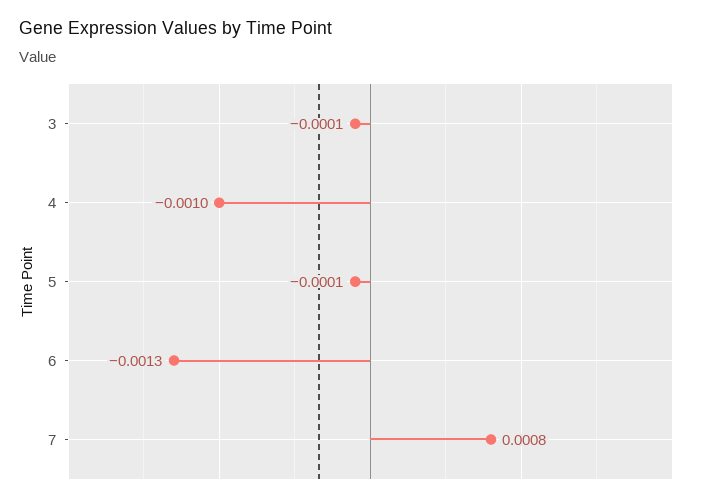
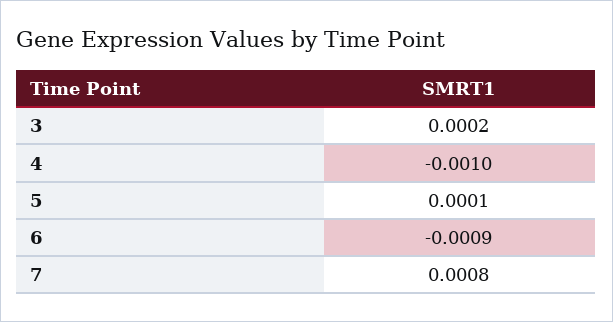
  {
-   "3": -0.0001,
+   "3": 0.0002,
    "4": -0.001,
-   "5": -0.0001,
+   "5": 0.0001,
-   "6": -0.0013,
+   "6": -0.0009,
    "7": 0.0008
  }

